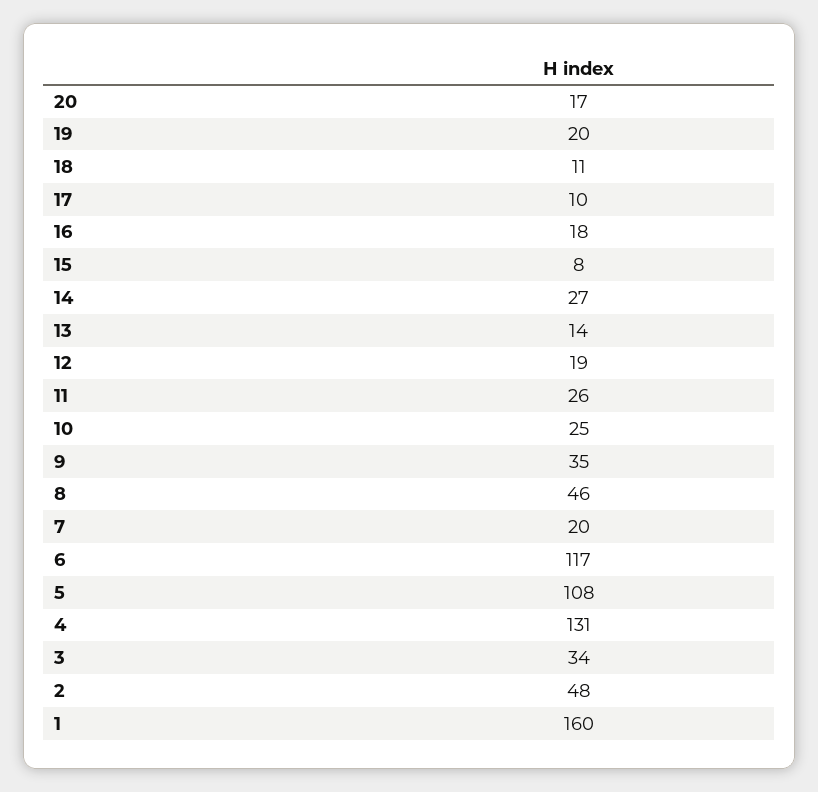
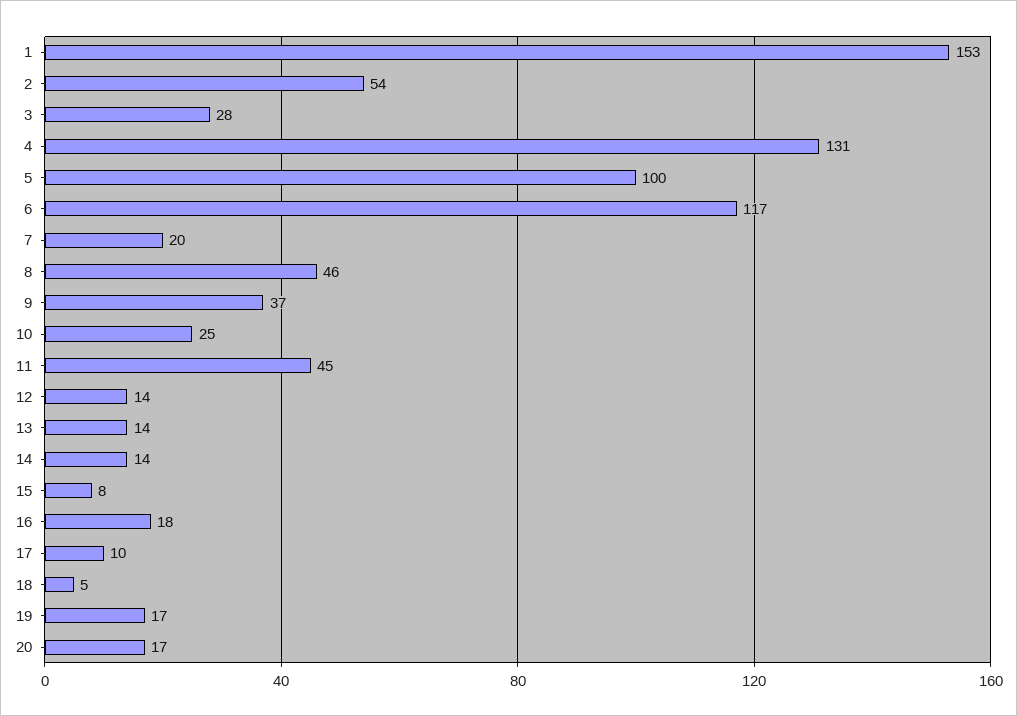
  {
    "20": 17,
-   "19": 20,
+   "19": 17,
-   "18": 11,
+   "18": 5,
    "17": 10,
    "16": 18,
    "15": 8,
-   "14": 27,
+   "14": 14,
    "13": 14,
-   "12": 19,
+   "12": 14,
-   "11": 26,
+   "11": 45,
    "10": 25,
-   "9": 35,
+   "9": 37,
    "8": 46,
    "7": 20,
    "6": 117,
-   "5": 108,
+   "5": 100,
    "4": 131,
-   "3": 34,
+   "3": 28,
-   "2": 48,
+   "2": 54,
-   "1": 160
+   "1": 153
  }

